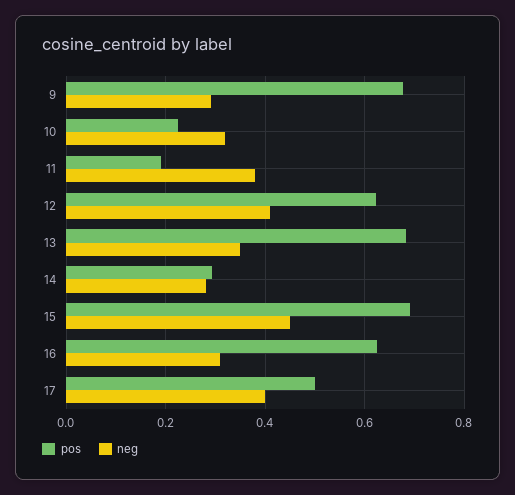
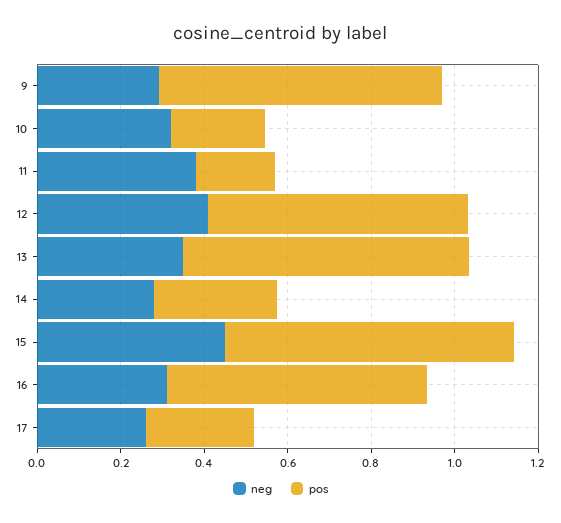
  {
    "pos": {
      "9": 0.68,
      "10": 0.22,
      "11": 0.18,
      "12": 0.62,
      "13": 0.68,
      "14": 0.3,
      "15": 0.7,
      "16": 0.62,
-     "17": 0.5
+     "17": 0.25
    },
    "neg": {
      "9": 0.3,
      "10": 0.32,
      "11": 0.38,
      "12": 0.42,
      "13": 0.36,
      "14": 0.28,
      "15": 0.46,
      "16": 0.32,
-     "17": 0.4
+     "17": 0.25
    }
  }

